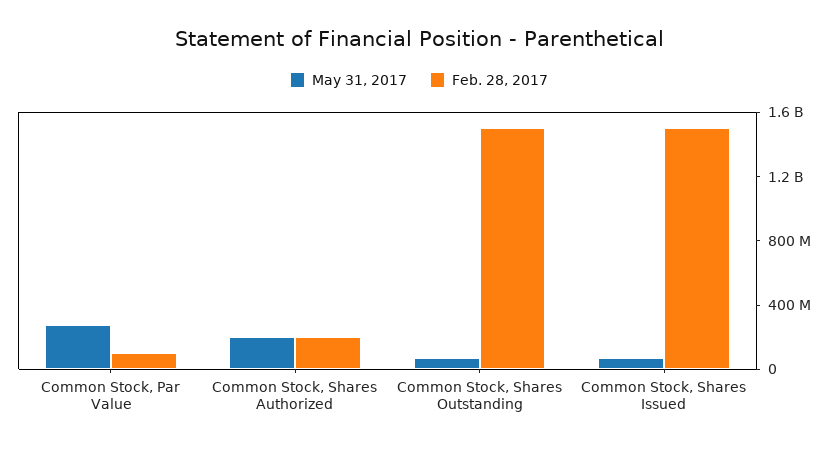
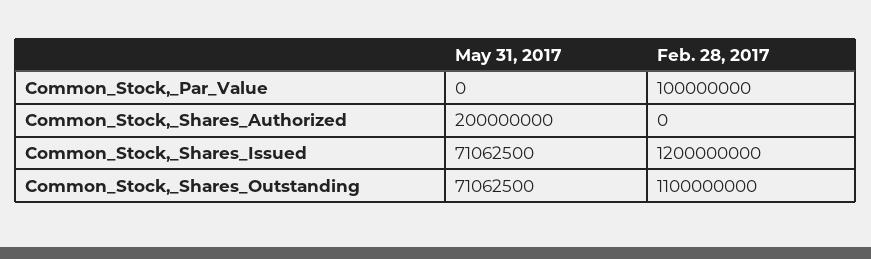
  {
    "May 31, 2017": {
-     "Common Stock, Par Value": 300000000,
+     "Common Stock, Par Value": 0,
      "Common Stock, Shares Authorized": 200000000,
      "Common Stock, Shares Outstanding": 71062500,
      "Common Stock, Shares Issued": 71062500
    },
    "Feb. 28, 2017": {
      "Common Stock, Par Value": 100000000,
-     "Common Stock, Shares Authorized": 200000000,
+     "Common Stock, Shares Authorized": 0,
-     "Common Stock, Shares Outstanding": 1500000000,
+     "Common Stock, Shares Outstanding": 1100000000,
-     "Common Stock, Shares Issued": 1500000000
+     "Common Stock, Shares Issued": 1200000000
    }
  }

